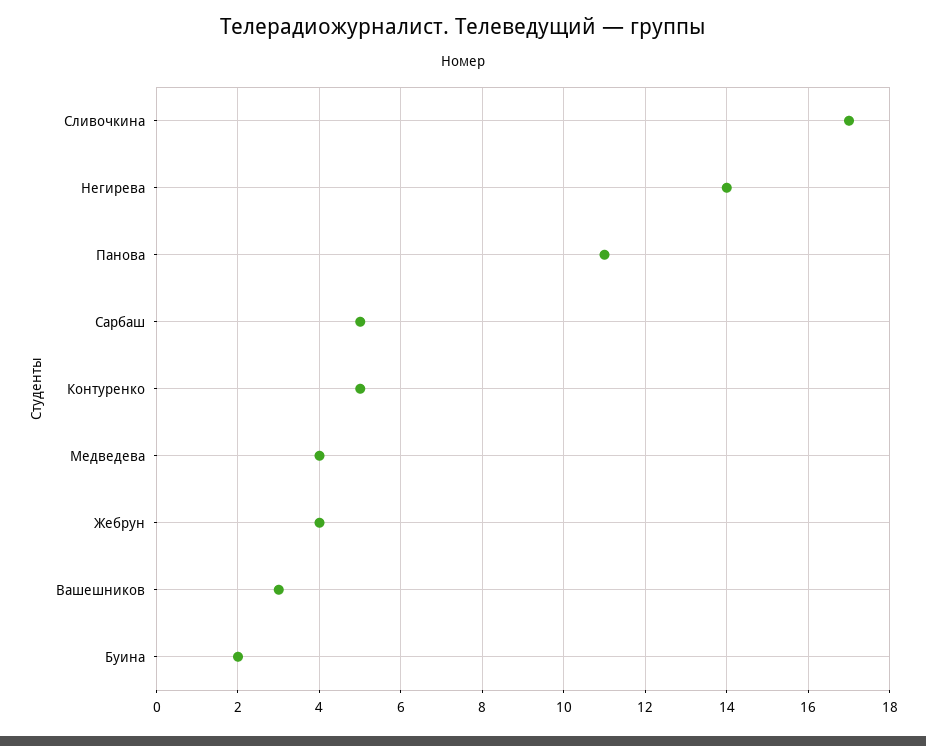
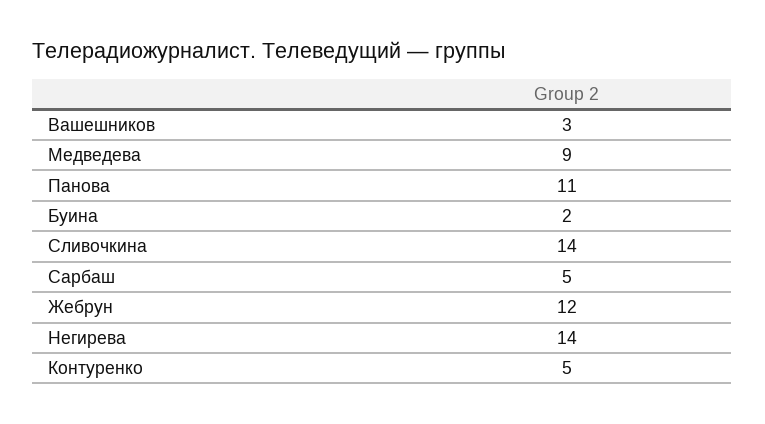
  {
-   "Сливочкина": 17,
+   "Сливочкина": 14,
    "Негирева": 14,
    "Панова": 11,
    "Сарбаш": 5,
    "Контуренко": 5,
-   "Медведева": 4,
+   "Медведева": 9,
-   "Жебрун": 4,
+   "Жебрун": 12,
    "Вашешников": 3,
    "Буина": 2
  }

